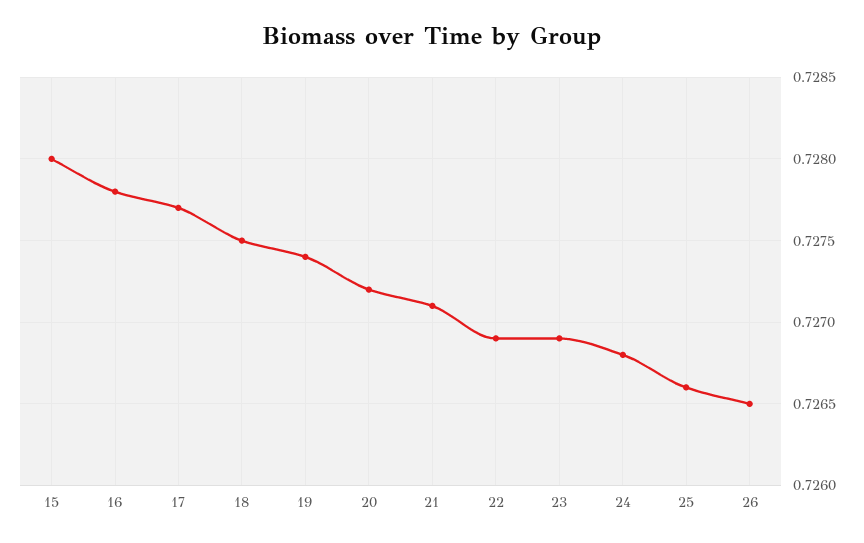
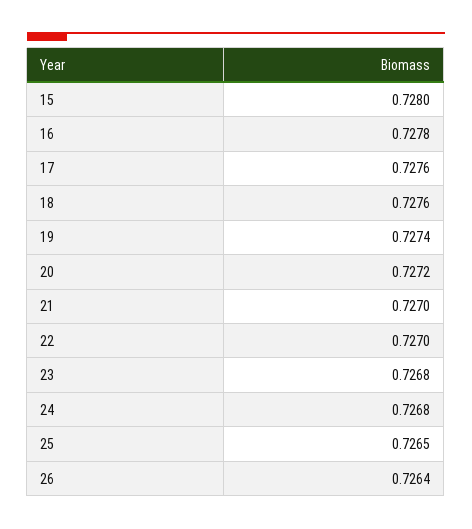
  {
    "15": 0.728,
    "16": 0.7278,
-   "17": 0.7277,
+   "17": 0.7276,
-   "18": 0.7275,
+   "18": 0.7276,
    "19": 0.7274,
    "20": 0.7272,
-   "21": 0.7271,
+   "21": 0.727,
-   "22": 0.7269,
+   "22": 0.727,
-   "23": 0.7269,
+   "23": 0.7268,
    "24": 0.7268,
-   "25": 0.7266,
+   "25": 0.7265,
-   "26": 0.7265
+   "26": 0.7264
  }

